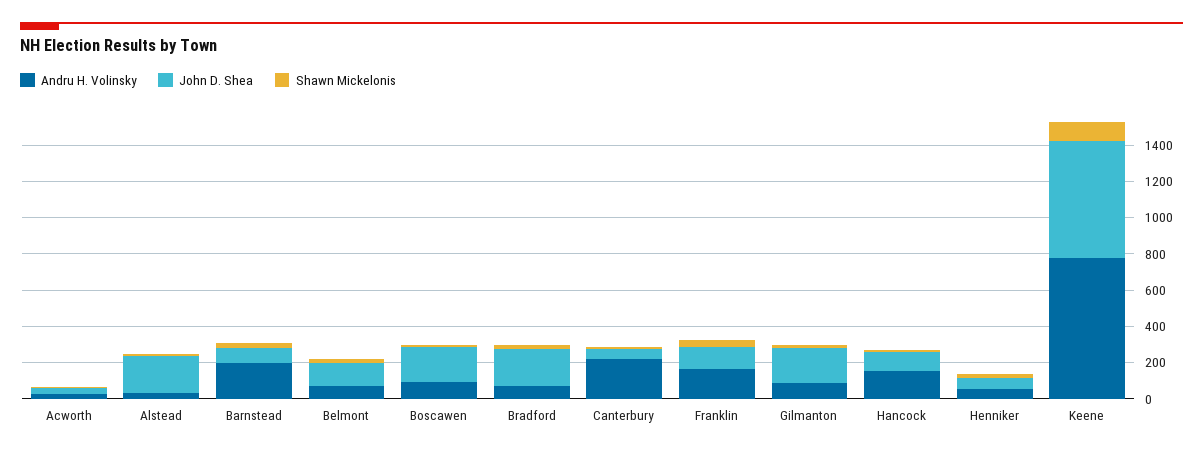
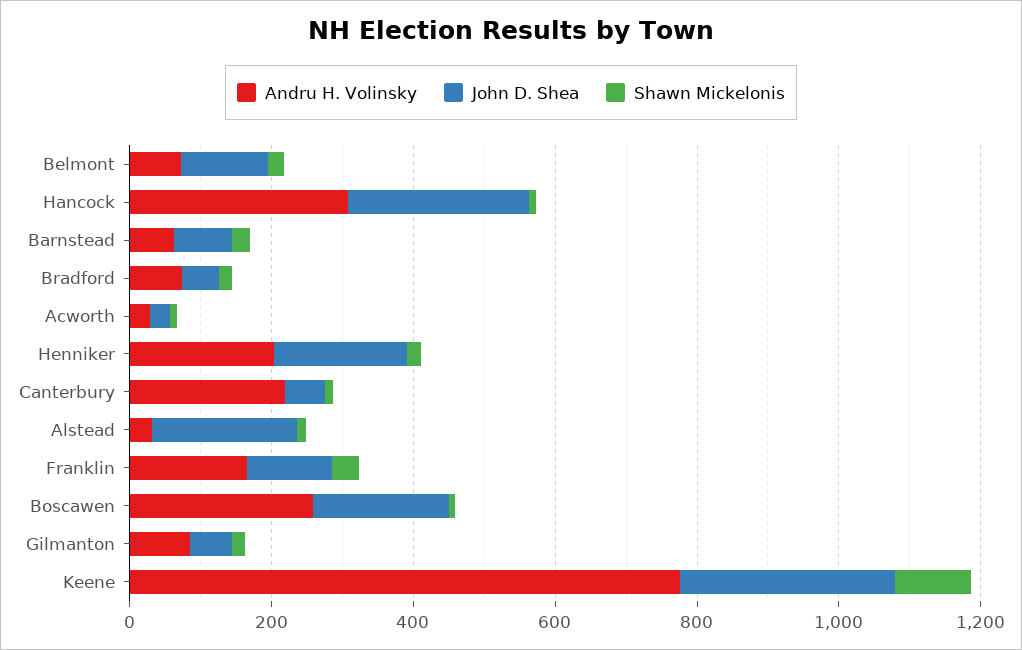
  {
    "Andru H. Volinsky": {
      "Acworth": 50,
      "Alstead": 50,
-     "Barnstead": 200,
+     "Barnstead": 50,
      "Belmont": 50,
-     "Boscawen": 100,
+     "Boscawen": 250,
      "Bradford": 50,
      "Canterbury": 200,
      "Franklin": 150,
      "Gilmanton": 100,
-     "Hancock": 150,
+     "Hancock": 300,
-     "Henniker": 50,
+     "Henniker": 200,
      "Keene": 800
    },
    "John D. Shea": {
      "Acworth": 50,
      "Alstead": 200,
      "Barnstead": 100,
      "Belmont": 100,
      "Boscawen": 200,
-     "Bradford": 200,
+     "Bradford": 50,
      "Canterbury": 50,
      "Franklin": 100,
-     "Gilmanton": 200,
+     "Gilmanton": 50,
-     "Hancock": 100,
+     "Hancock": 250,
-     "Henniker": 50,
+     "Henniker": 200,
-     "Keene": 650
+     "Keene": 300
    },
    "Shawn Mickelonis": {
      "Acworth": 0,
      "Alstead": 0,
      "Barnstead": 50,
      "Belmont": 0,
      "Boscawen": 0,
      "Bradford": 0,
      "Canterbury": 0,
      "Franklin": 50,
      "Gilmanton": 0,
      "Hancock": 0,
      "Henniker": 0,
      "Keene": 100
    }
  }

